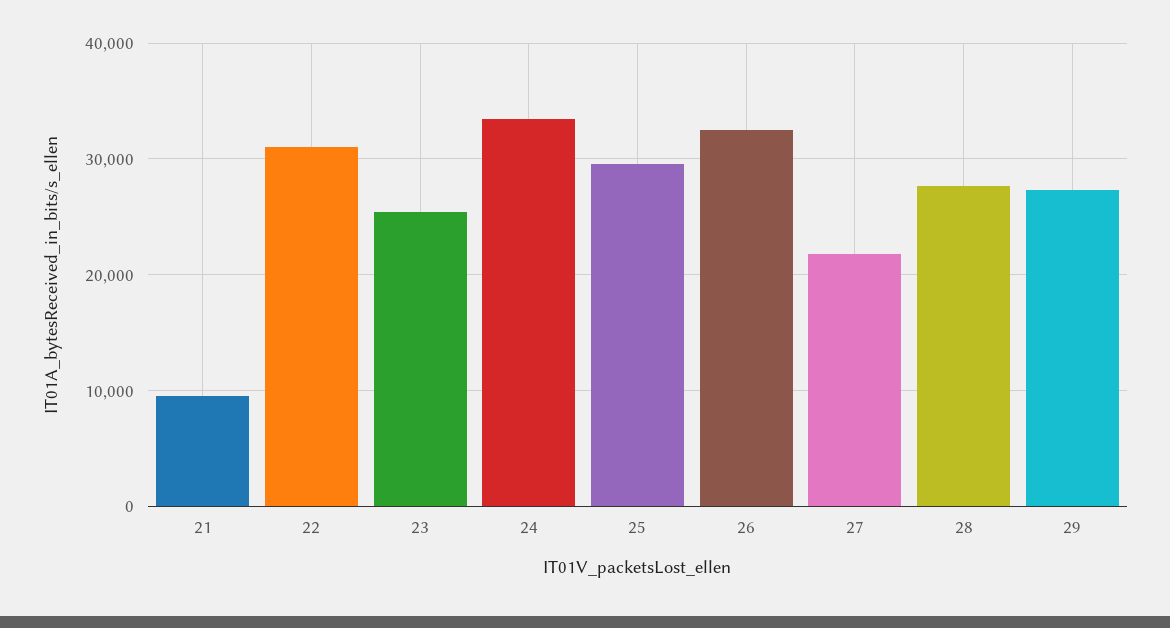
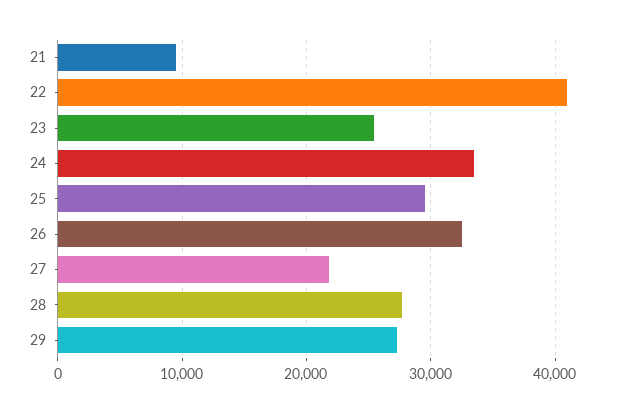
  {
    "21": 10000,
-   "22": 31000,
+   "22": 41000,
    "23": 25000,
    "24": 33000,
    "25": 30000,
    "26": 33000,
    "27": 22000,
    "28": 28000,
    "29": 27000
  }

